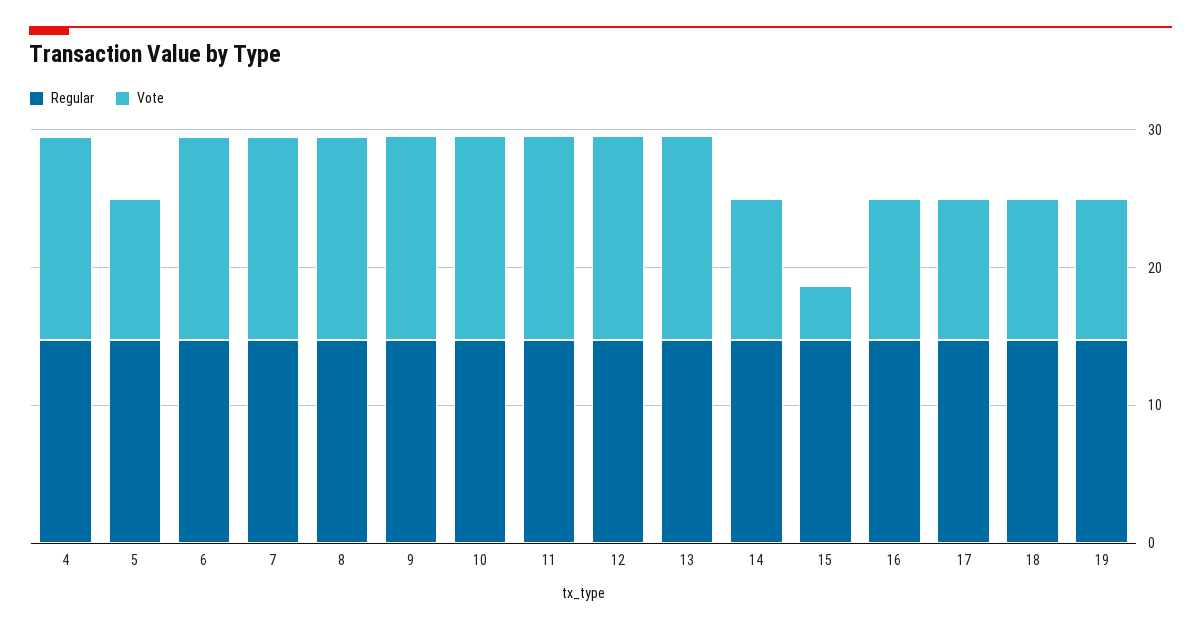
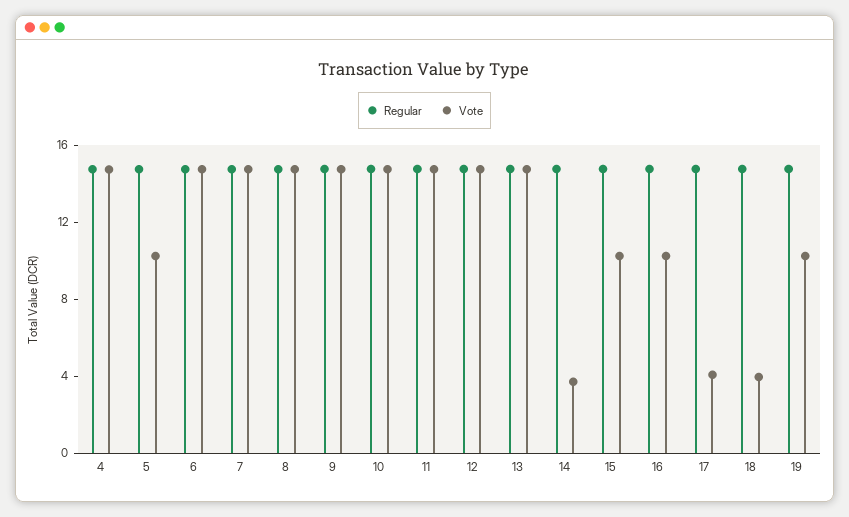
  {
    "Regular": {
      "4": 15,
      "5": 15,
      "6": 15,
      "7": 15,
      "8": 15,
      "9": 15,
      "10": 15,
      "11": 15,
      "12": 15,
      "13": 15,
      "14": 15,
      "15": 15,
      "16": 15,
      "17": 15,
      "18": 15,
      "19": 15
    },
    "Vote": {
      "4": 15,
      "5": 10,
      "6": 15,
      "7": 15,
      "8": 15,
      "9": 15,
      "10": 15,
      "11": 15,
      "12": 15,
      "13": 15,
-     "14": 10,
+     "14": 4,
-     "15": 4,
+     "15": 10,
      "16": 10,
-     "17": 10,
+     "17": 4,
-     "18": 10,
+     "18": 4,
      "19": 10
    }
  }

